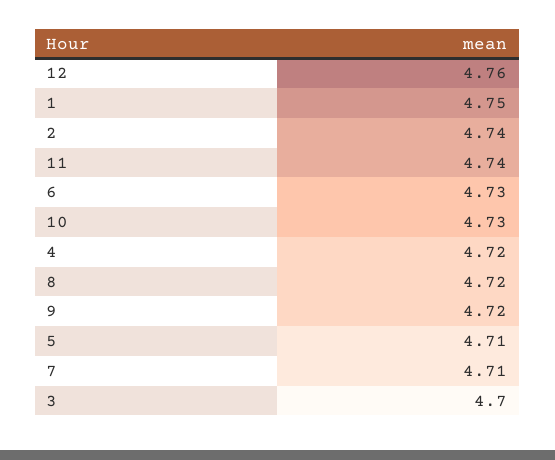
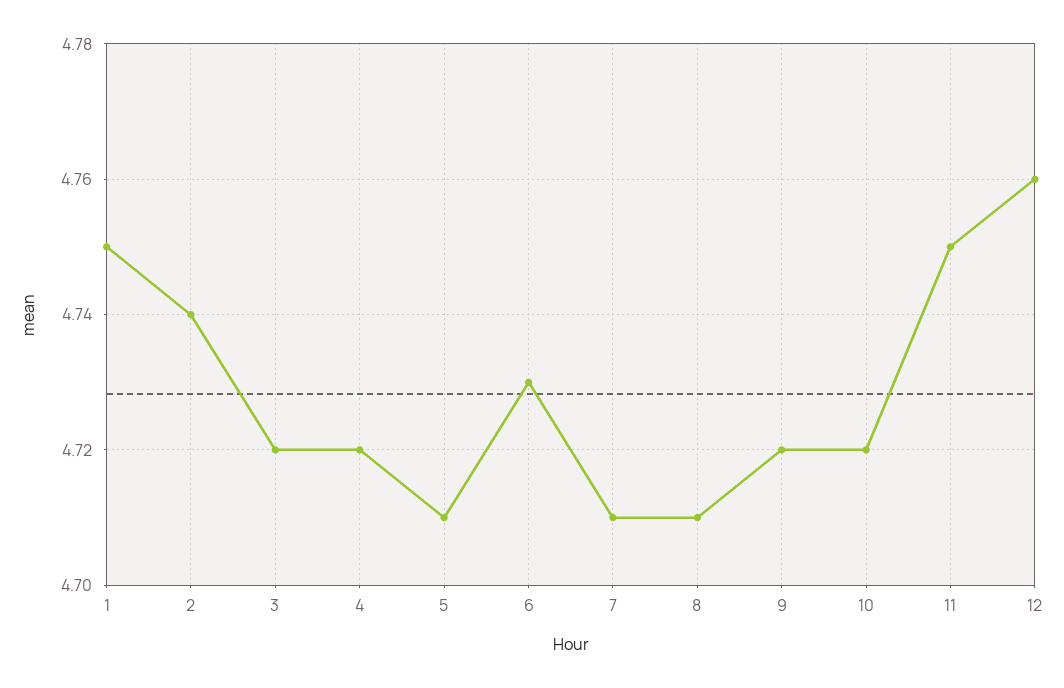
  {
    "12": 4.76,
    "1": 4.75,
    "2": 4.74,
-   "11": 4.74,
+   "11": 4.75,
    "6": 4.73,
-   "10": 4.73,
+   "10": 4.72,
    "4": 4.72,
-   "8": 4.72,
+   "8": 4.71,
    "9": 4.72,
    "5": 4.71,
    "7": 4.71,
-   "3": 4.7
+   "3": 4.72
  }

